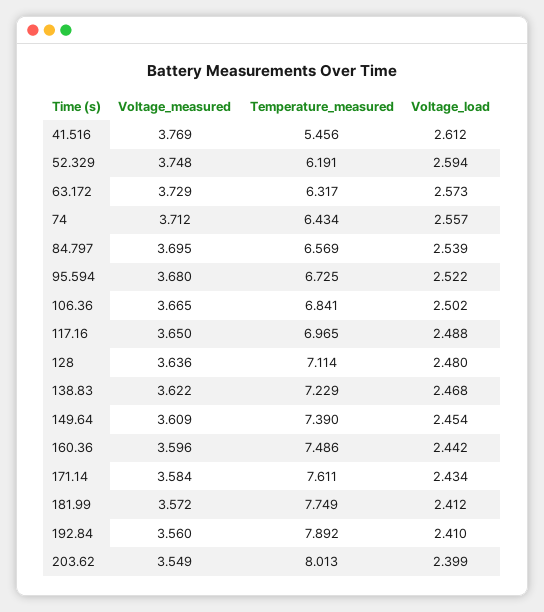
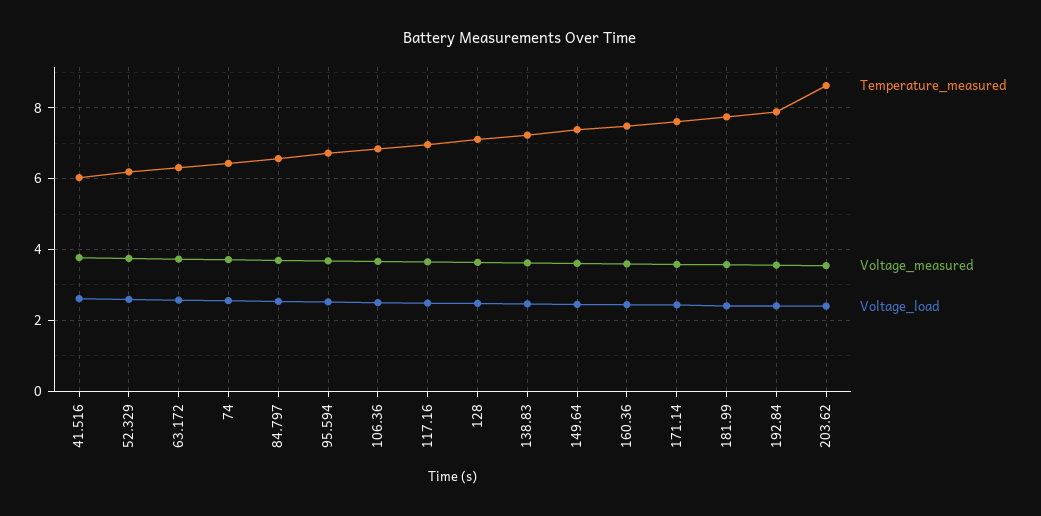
  {
    "Voltage_measured": {
      "41.516": 3.769,
      "52.329": 3.748,
      "63.172": 3.729,
      "74": 3.712,
      "84.797": 3.695,
      "95.594": 3.68,
      "106.36": 3.665,
      "117.16": 3.65,
      "128": 3.636,
      "138.83": 3.622,
      "149.64": 3.609,
      "160.36": 3.596,
      "171.14": 3.584,
      "181.99": 3.572,
      "192.84": 3.56,
      "203.62": 3.549
    },
    "Temperature_measured": {
-     "41.516": 5.456,
+     "41.516": 6,
      "52.329": 6.191,
      "63.172": 6.317,
      "74": 6.434,
      "84.797": 6.569,
      "95.594": 6.725,
      "106.36": 6.841,
      "117.16": 6.965,
      "128": 7.114,
      "138.83": 7.229,
      "149.64": 7.39,
      "160.36": 7.486,
      "171.14": 7.611,
      "181.99": 7.749,
      "192.84": 7.892,
-     "203.62": 8.013
+     "203.62": 8.6
    },
    "Voltage_load": {
      "41.516": 2.612,
      "52.329": 2.594,
      "63.172": 2.573,
      "74": 2.557,
      "84.797": 2.539,
      "95.594": 2.522,
      "106.36": 2.502,
      "117.16": 2.488,
      "128": 2.48,
      "138.83": 2.468,
      "149.64": 2.454,
      "160.36": 2.442,
      "171.14": 2.434,
      "181.99": 2.412,
      "192.84": 2.41,
      "203.62": 2.399
    }
  }

